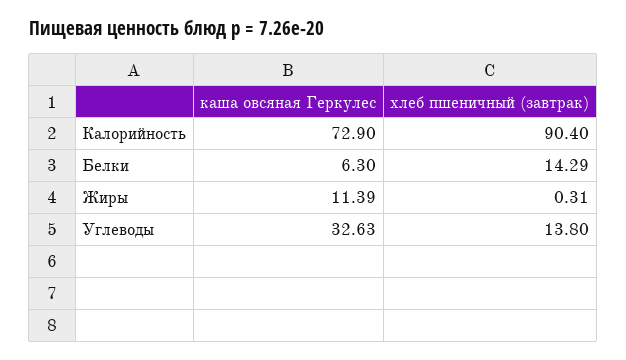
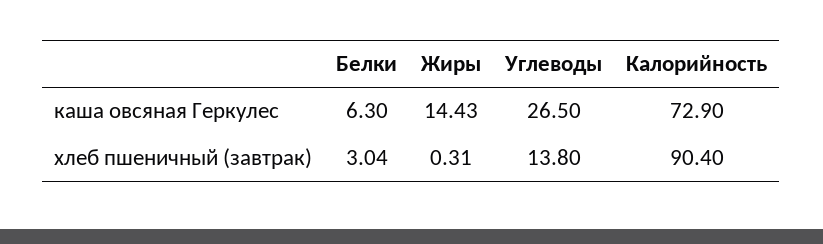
  {
    "каша овсяная Геркулес": {
      "Калорийность": 72.9,
      "Белки": 6.3,
-     "Жиры": 11.39,
+     "Жиры": 14.43,
-     "Углеводы": 32.63
+     "Углеводы": 26.5
    },
    "хлеб пшеничный (завтрак)": {
      "Калорийность": 90.4,
-     "Белки": 14.29,
+     "Белки": 3.04,
      "Жиры": 0.31,
      "Углеводы": 13.8
    }
  }

